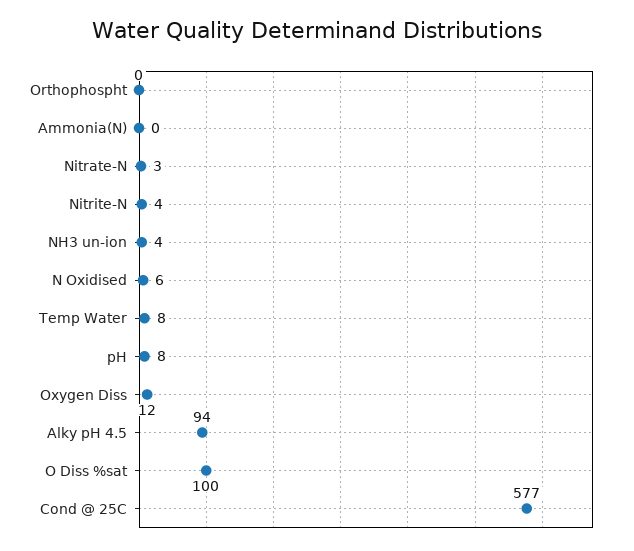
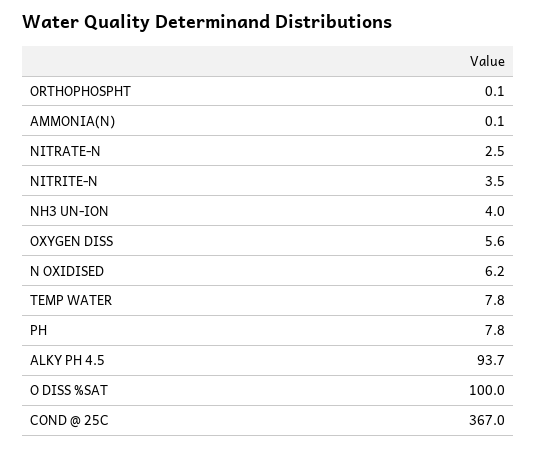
  {
    "Orthophospht": 0.1,
    "Ammonia(N)": 0.1,
    "Nitrate-N": 2.5,
    "Nitrite-N": 3.5,
    "NH3 un-ion": 4,
    "N Oxidised": 6.2,
    "Temp Water": 7.8,
    "pH": 7.8,
-   "Oxygen Diss": 12,
+   "Oxygen Diss": 5.6,
    "Alky pH 4.5": 93.7,
    "O Diss %sat": 100,
-   "Cond @ 25C": 577
+   "Cond @ 25C": 367
  }

